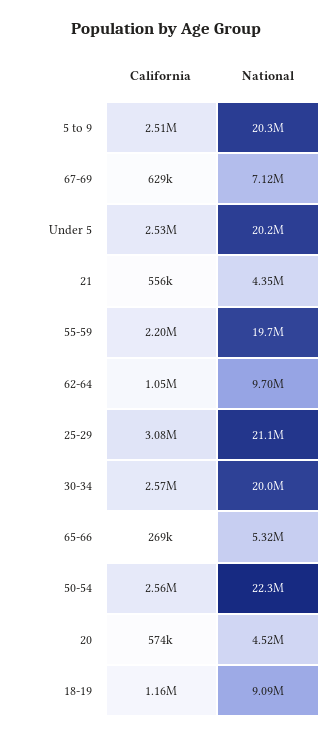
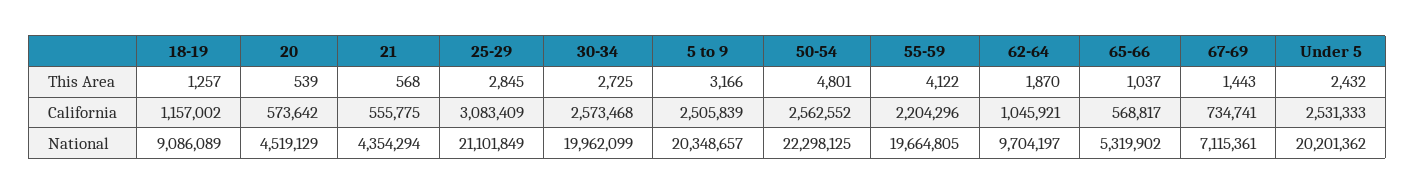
  {
    "California": {
      "5 to 9": 2505839,
-     "67-69": 629000,
+     "67-69": 734741,
      "Under 5": 2531333,
      "21": 555775,
      "55-59": 2204296,
      "62-64": 1045921,
      "25-29": 3083409,
      "30-34": 2573468,
-     "65-66": 269000,
+     "65-66": 568817,
      "50-54": 2562552,
      "20": 573642,
      "18-19": 1157002
    },
    "National": {
      "5 to 9": 20348657,
      "67-69": 7115361,
      "Under 5": 20201362,
      "21": 4354294,
      "55-59": 19664805,
      "62-64": 9704197,
      "25-29": 21101849,
      "30-34": 19962099,
      "65-66": 5319902,
      "50-54": 22298125,
      "20": 4519129,
      "18-19": 9086089
-   }
+   },
+   "This Area": {
+     "18-19": 1257,
+     "20": 539,
+     "21": 568,
+     "25-29": 2845,
+     "30-34": 2725,
+     "5 to 9": 3166,
+     "50-54": 4801,
+     "55-59": 4122,
+     "62-64": 1870,
+     "65-66": 1037,
+     "67-69": 1443,
+     "Under 5": 2432
+   }
  }

